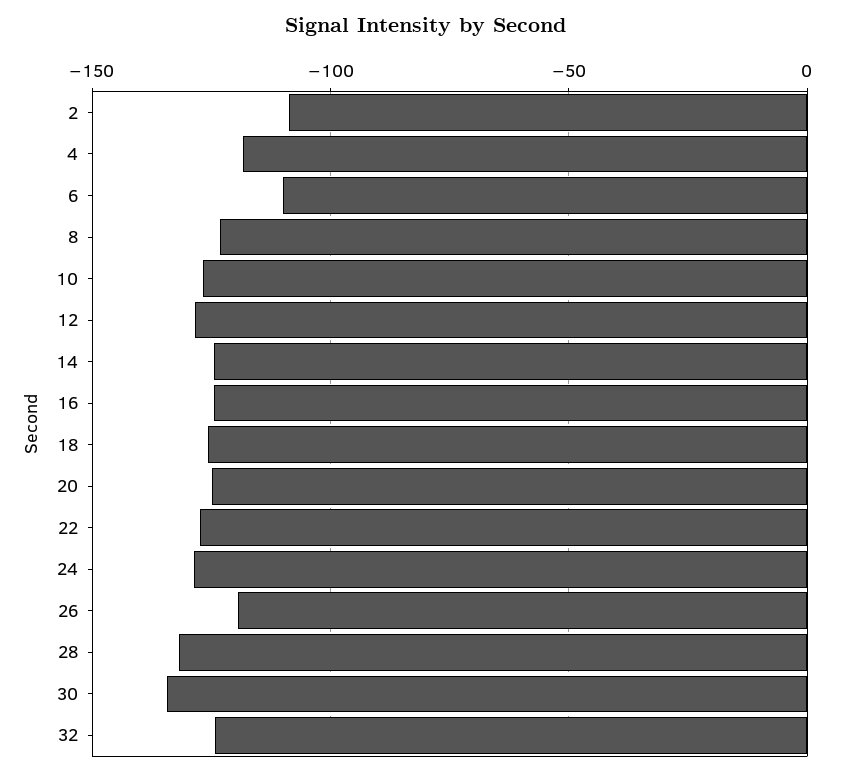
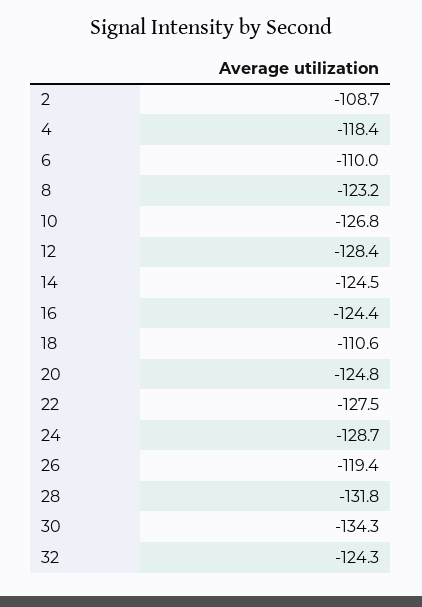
  {
    "2": -108.7,
    "4": -118.4,
    "6": -110,
    "8": -123.2,
    "10": -126.8,
    "12": -128.4,
    "14": -124.5,
    "16": -124.4,
-   "18": -125,
+   "18": -110.6,
    "20": -124.8,
    "22": -127.5,
    "24": -128.7,
    "26": -119.4,
    "28": -131.8,
    "30": -134.3,
    "32": -124.3
  }

